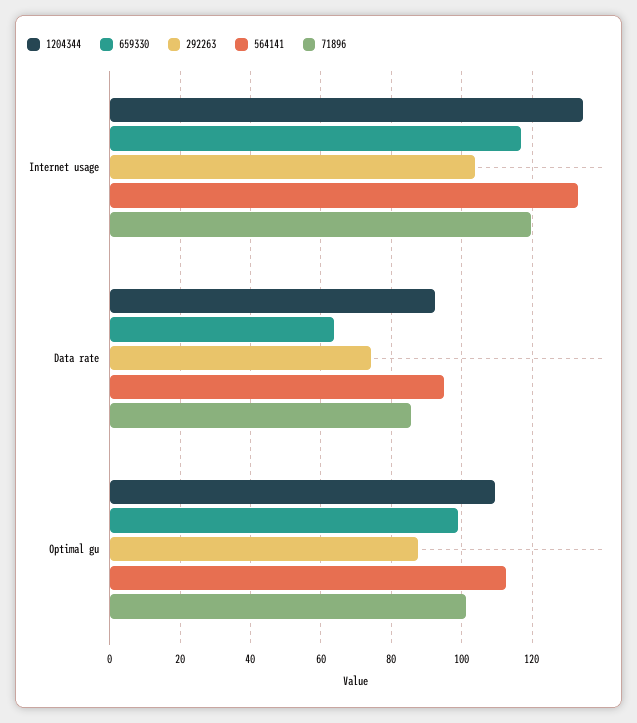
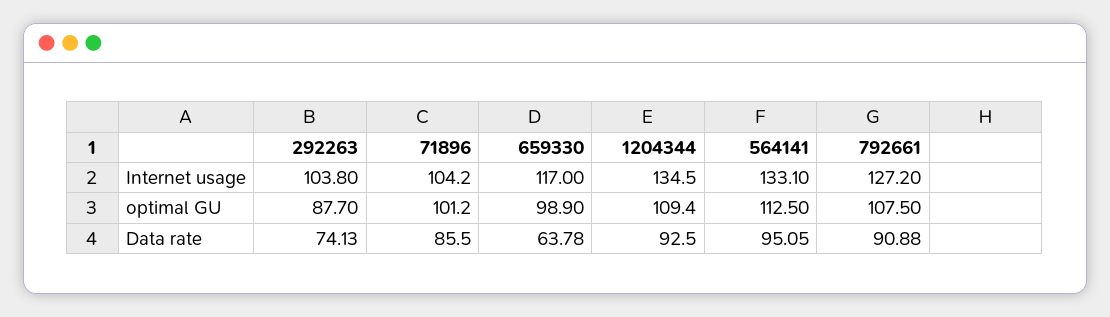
  {
    "1204344": {
      "Internet usage": 134.5,
      "Data rate": 92.5,
      "Optimal gu": 109.4
    },
    "659330": {
      "Internet usage": 117,
      "Data rate": 63.78,
      "Optimal gu": 98.9
    },
    "292263": {
      "Internet usage": 103.8,
      "Data rate": 74.13,
      "Optimal gu": 87.7
    },
    "564141": {
      "Internet usage": 133.1,
      "Data rate": 95.05,
      "Optimal gu": 112.5
    },
    "71896": {
-     "Internet usage": 120,
+     "Internet usage": 104.2,
      "Data rate": 85.5,
      "Optimal gu": 101.2
-   }
+   },
+   "792661": {
+     "Internet usage": 127.2,
+     "Optimal gu": 107.5,
+     "Data rate": 90.88
+   }
  }

